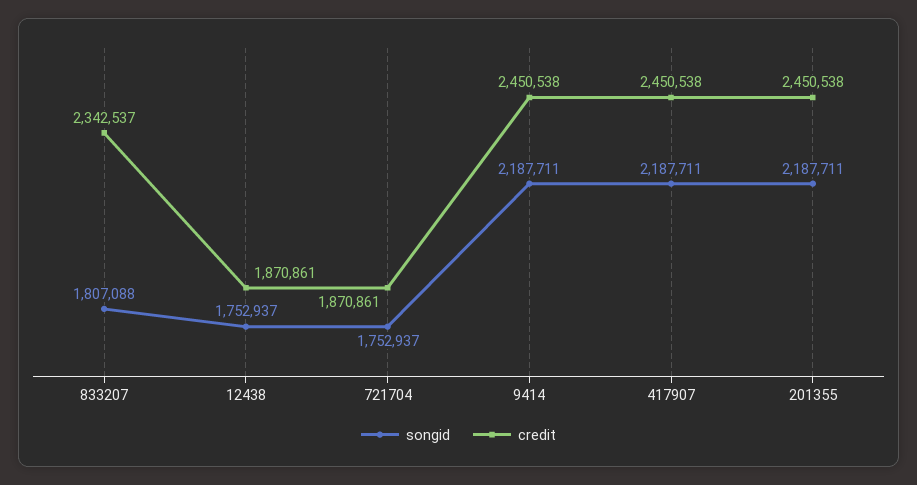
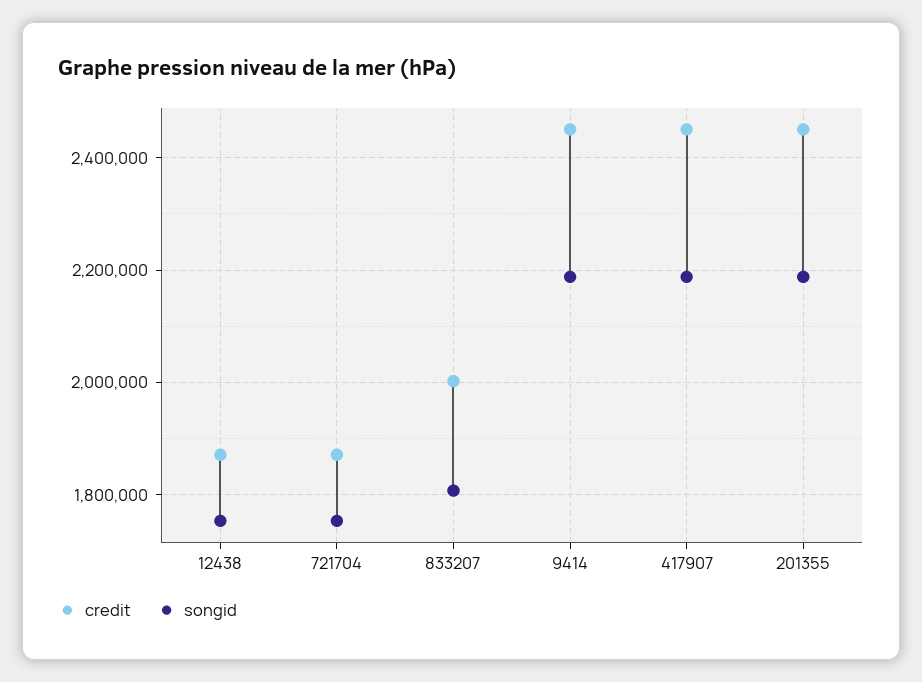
  {
    "songid": {
      "833207": 1807088,
      "12438": 1752937,
      "721704": 1752937,
      "9414": 2187711,
      "417907": 2187711,
      "201355": 2187711
    },
    "credit": {
-     "833207": 2342537,
+     "833207": 2000000,
      "12438": 1870861,
      "721704": 1870861,
      "9414": 2450538,
      "417907": 2450538,
      "201355": 2450538
    }
  }

